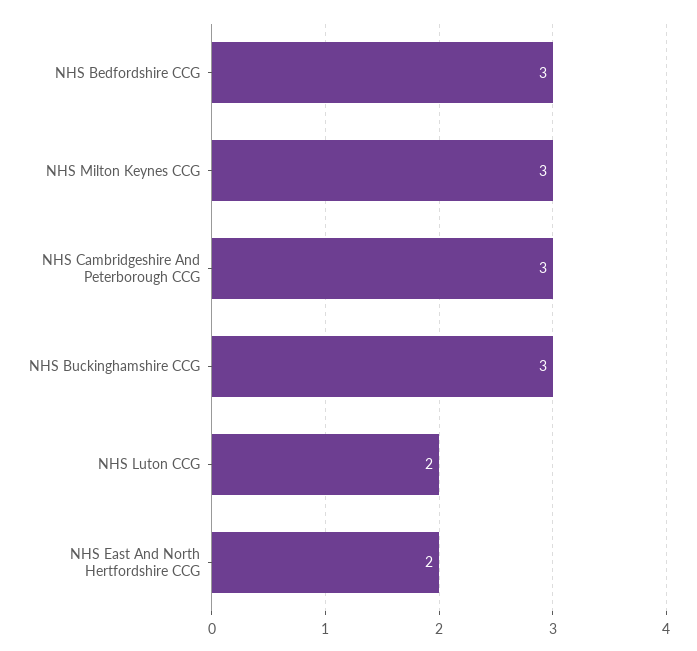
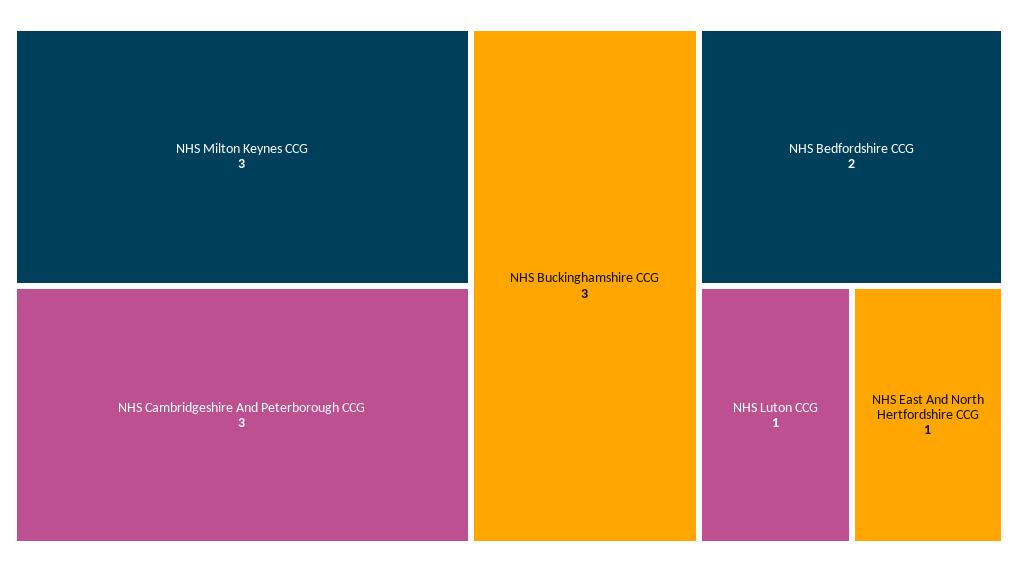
  {
-   "NHS Bedfordshire CCG": 3,
+   "NHS Bedfordshire CCG": 2,
    "NHS Milton Keynes CCG": 3,
    "NHS Cambridgeshire And Peterborough CCG": 3,
    "NHS Buckinghamshire CCG": 3,
-   "NHS Luton CCG": 2,
+   "NHS Luton CCG": 1,
-   "NHS East And North Hertfordshire CCG": 2
+   "NHS East And North Hertfordshire CCG": 1
  }

